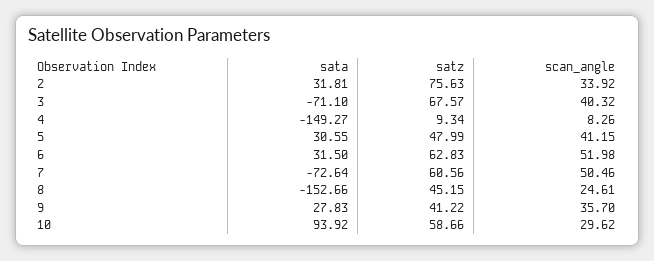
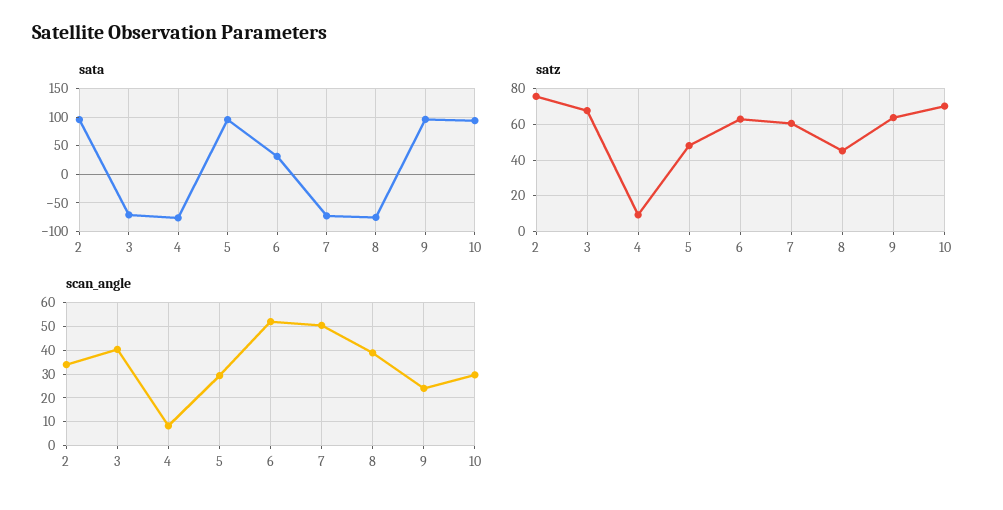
  {
    "sata": {
-     "2": 31.81,
+     "2": 100,
      "3": -71.1,
-     "4": -149.27,
+     "4": -75,
-     "5": 30.55,
+     "5": 100,
      "6": 31.5,
      "7": -72.64,
-     "8": -152.66,
+     "8": -75,
-     "9": 27.83,
+     "9": 100,
      "10": 93.92
    },
    "satz": {
      "2": 75.63,
      "3": 67.57,
      "4": 9.34,
      "5": 47.99,
      "6": 62.83,
      "7": 60.56,
      "8": 45.15,
-     "9": 41.22,
+     "9": 65,
-     "10": 58.66
+     "10": 70
    },
    "scan_angle": {
      "2": 33.92,
      "3": 40.32,
      "4": 8.26,
-     "5": 41.15,
+     "5": 30,
      "6": 51.98,
      "7": 50.46,
-     "8": 24.61,
+     "8": 40,
-     "9": 35.7,
+     "9": 25,
      "10": 29.62
    }
  }

